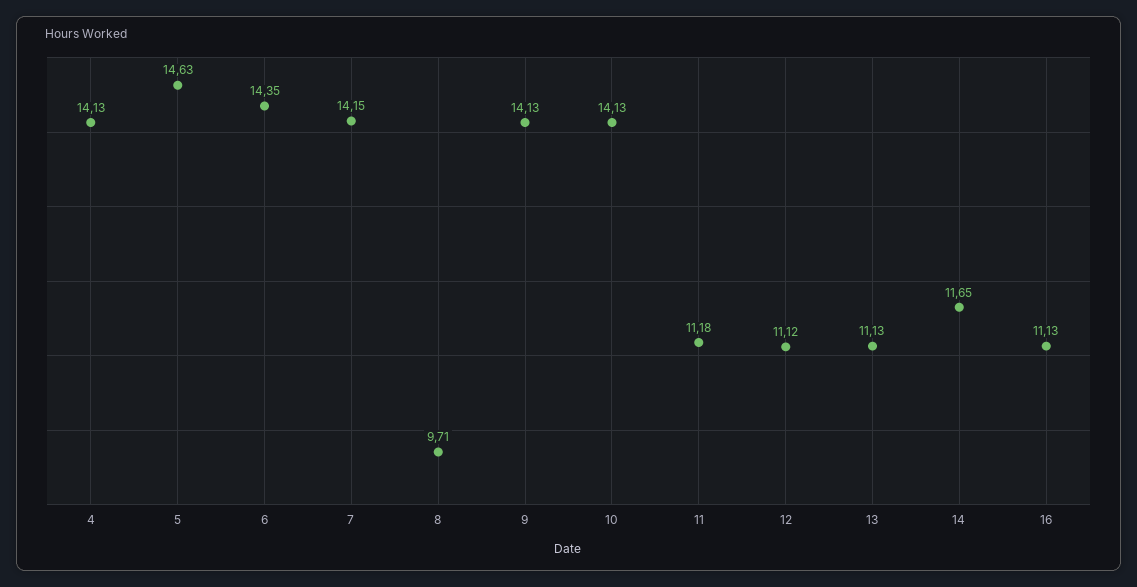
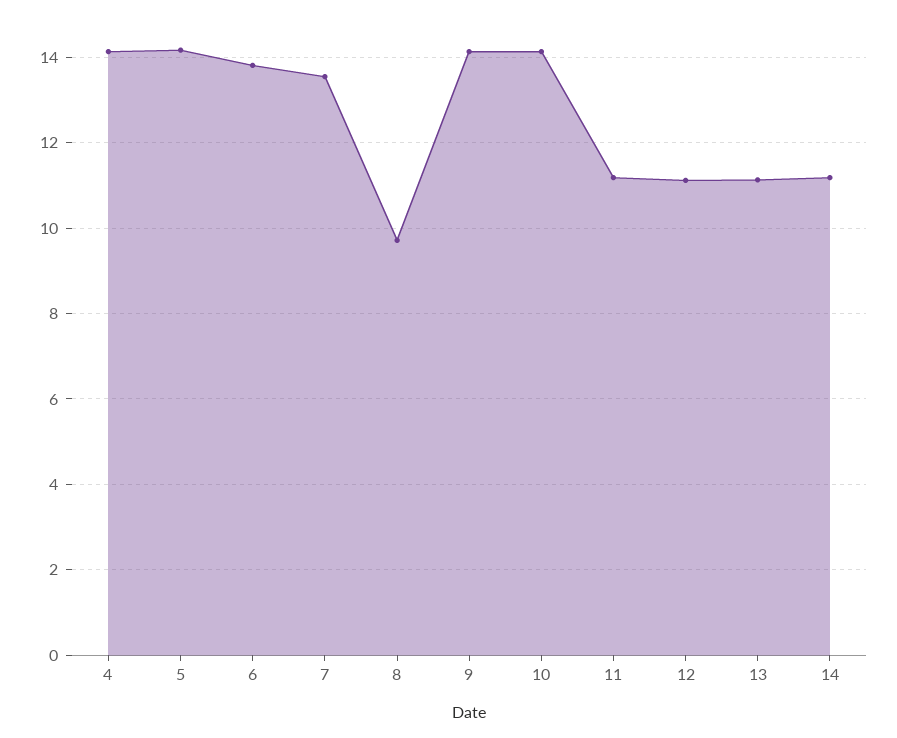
  {
    "4": 14.13,
-   "5": 14.63,
+   "5": 14.2,
-   "6": 14.35,
+   "6": 13.8,
-   "7": 14.15,
+   "7": 13.6,
    "8": 9.71,
    "9": 14.13,
    "10": 14.13,
    "11": 11.18,
    "12": 11.12,
    "13": 11.13,
-   "14": 11.65,
+   "14": 11.2
-   "16": 11.13
  }

